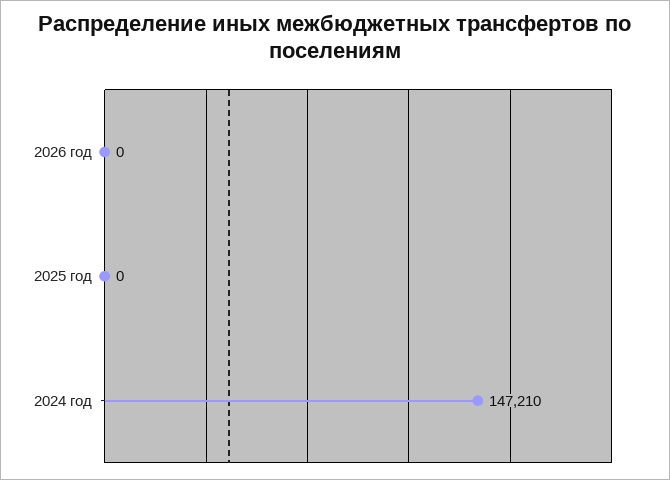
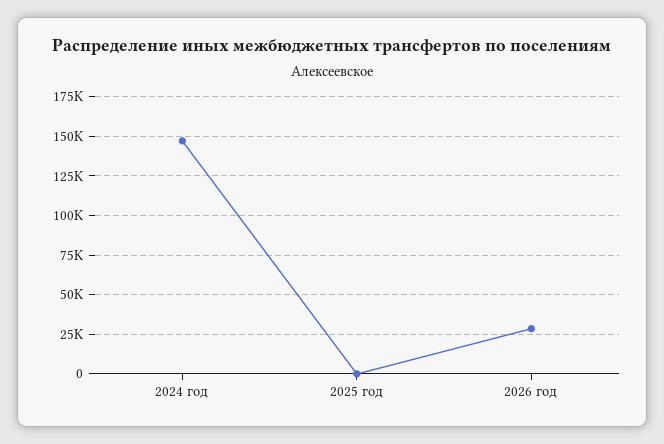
  {
-   "2026 год": 0,
+   "2026 год": 30000,
    "2025 год": 0,
    "2024 год": 147210
  }

